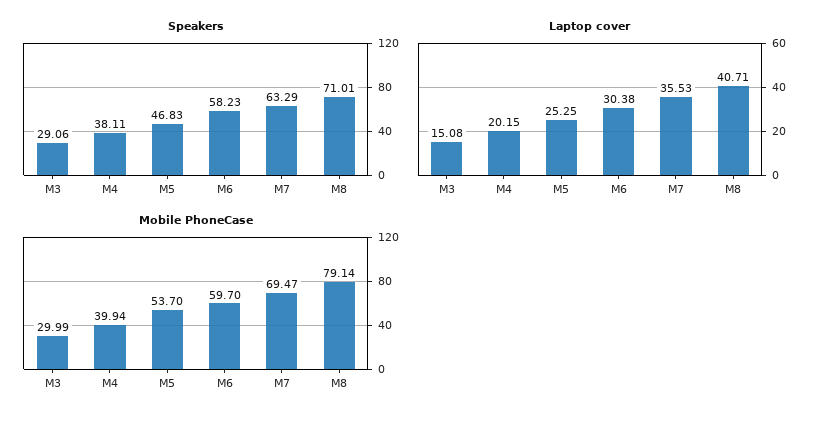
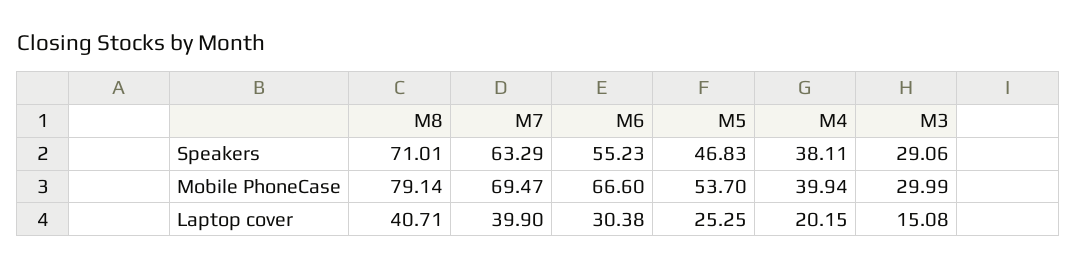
  {
    "Speakers": {
      "M3": 29.06,
      "M4": 38.11,
      "M5": 46.83,
-     "M6": 58.23,
+     "M6": 55.23,
      "M7": 63.29,
      "M8": 71.01
    },
    "Laptop cover": {
      "M3": 15.08,
      "M4": 20.15,
      "M5": 25.25,
      "M6": 30.38,
-     "M7": 35.53,
+     "M7": 39.9,
      "M8": 40.71
    },
    "Mobile PhoneCase": {
      "M3": 29.99,
      "M4": 39.94,
      "M5": 53.7,
-     "M6": 59.7,
+     "M6": 66.6,
      "M7": 69.47,
      "M8": 79.14
    }
  }

